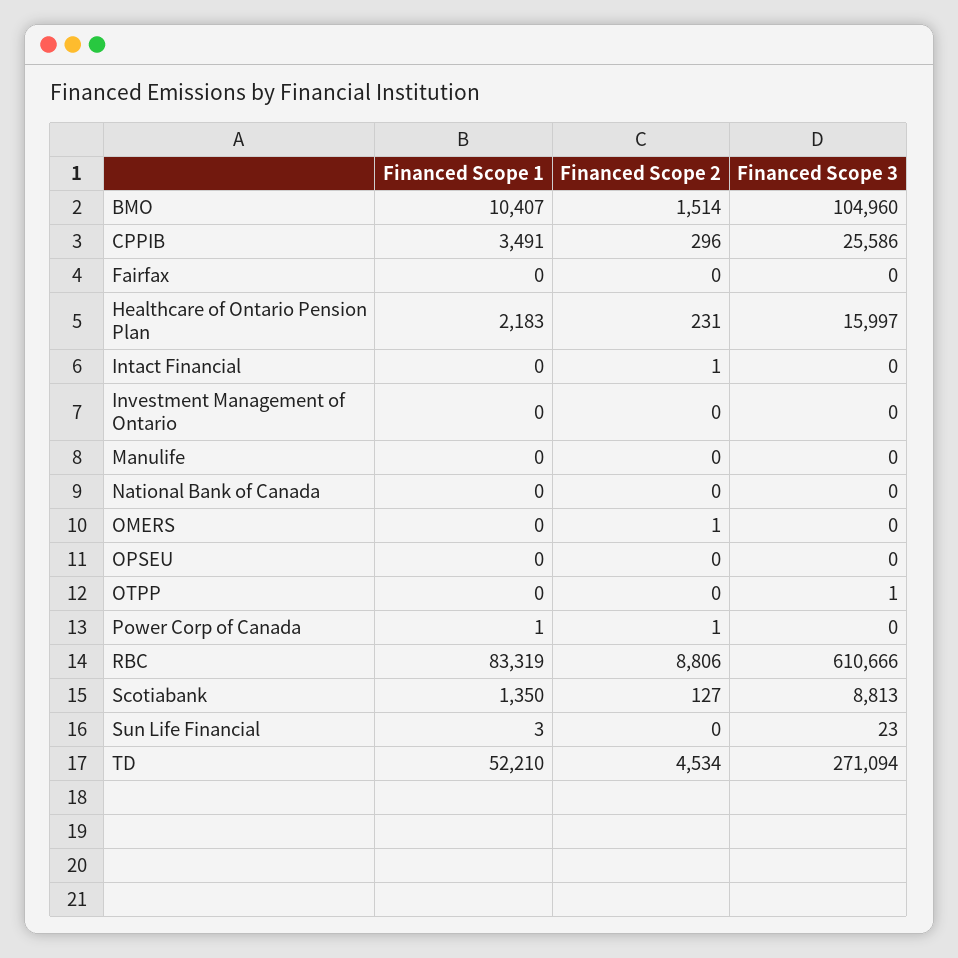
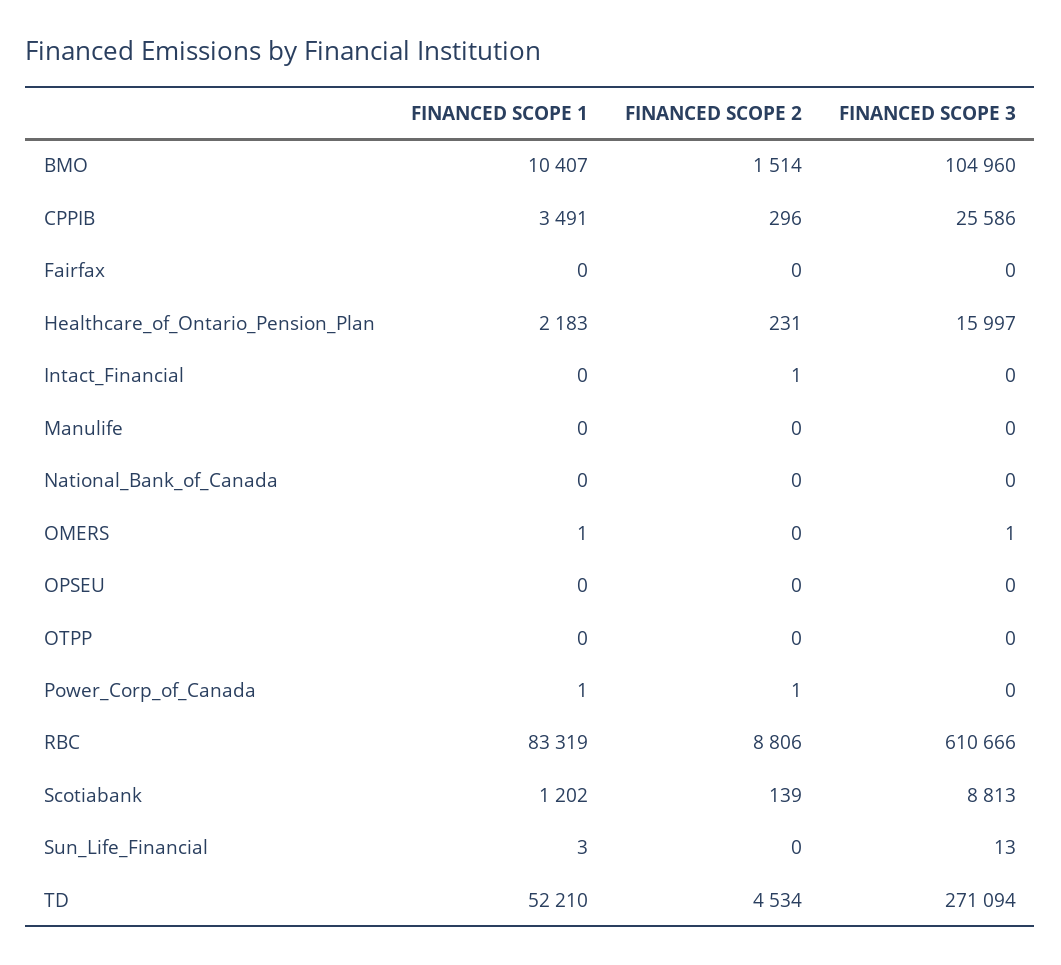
  {
    "Financed Scope 1": {
      "BMO": 10407,
      "CPPIB": 3491,
      "Fairfax": 0,
      "Healthcare of Ontario Pension Plan": 2183,
      "Intact Financial": 0,
-     "Investment Management of Ontario": 0,
      "Manulife": 0,
      "National Bank of Canada": 0,
-     "OMERS": 0,
+     "OMERS": 1,
      "OPSEU": 0,
      "OTPP": 0,
      "Power Corp of Canada": 1,
      "RBC": 83319,
-     "Scotiabank": 1350,
+     "Scotiabank": 1202,
      "Sun Life Financial": 3,
      "TD": 52210
    },
    "Financed Scope 2": {
      "BMO": 1514,
      "CPPIB": 296,
      "Fairfax": 0,
      "Healthcare of Ontario Pension Plan": 231,
      "Intact Financial": 1,
-     "Investment Management of Ontario": 0,
      "Manulife": 0,
      "National Bank of Canada": 0,
-     "OMERS": 1,
+     "OMERS": 0,
      "OPSEU": 0,
      "OTPP": 0,
      "Power Corp of Canada": 1,
      "RBC": 8806,
-     "Scotiabank": 127,
+     "Scotiabank": 139,
      "Sun Life Financial": 0,
      "TD": 4534
    },
    "Financed Scope 3": {
      "BMO": 104960,
      "CPPIB": 25586,
      "Fairfax": 0,
      "Healthcare of Ontario Pension Plan": 15997,
      "Intact Financial": 0,
-     "Investment Management of Ontario": 0,
      "Manulife": 0,
      "National Bank of Canada": 0,
-     "OMERS": 0,
+     "OMERS": 1,
      "OPSEU": 0,
-     "OTPP": 1,
+     "OTPP": 0,
      "Power Corp of Canada": 0,
      "RBC": 610666,
      "Scotiabank": 8813,
-     "Sun Life Financial": 23,
+     "Sun Life Financial": 13,
      "TD": 271094
    }
  }

